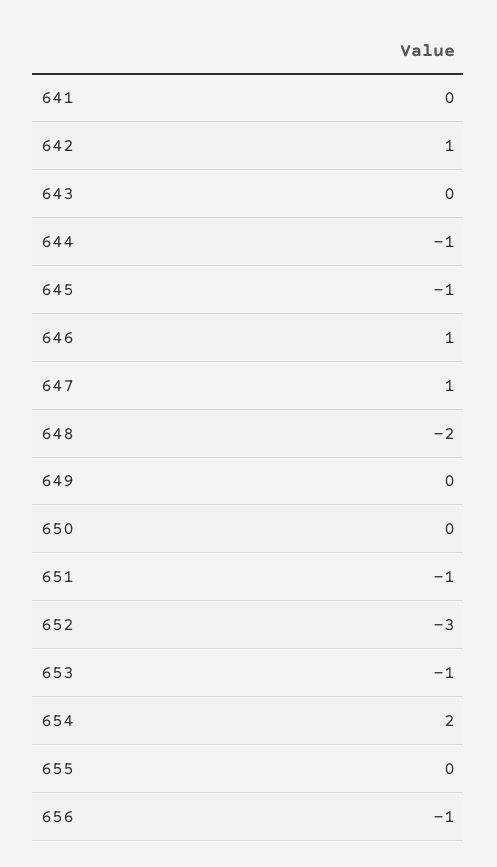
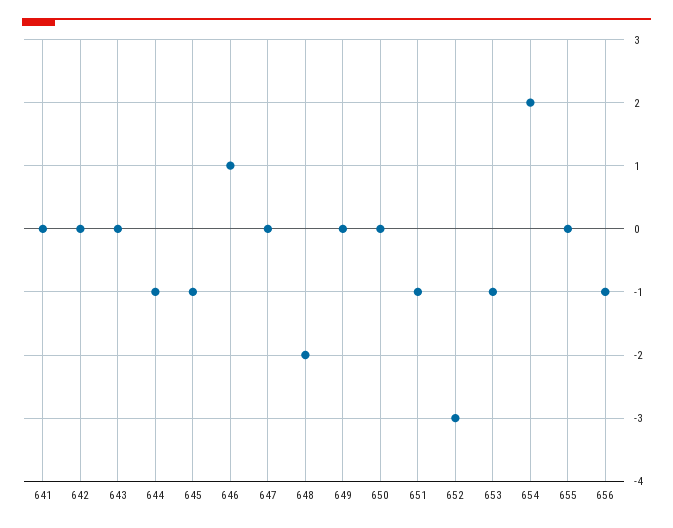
  {
    "641": 0,
-   "642": 1,
+   "642": 0,
    "643": 0,
    "644": -1,
    "645": -1,
    "646": 1,
-   "647": 1,
+   "647": 0,
    "648": -2,
    "649": 0,
    "650": 0,
    "651": -1,
    "652": -3,
    "653": -1,
    "654": 2,
    "655": 0,
    "656": -1
  }

